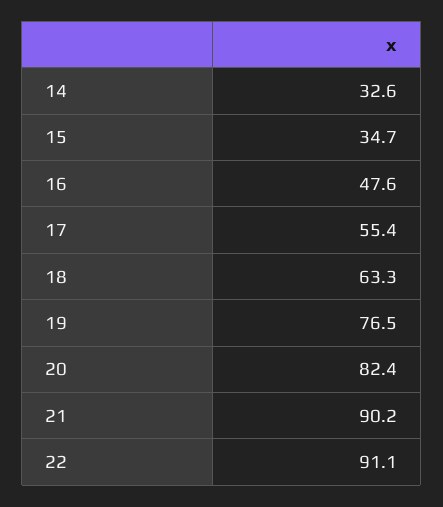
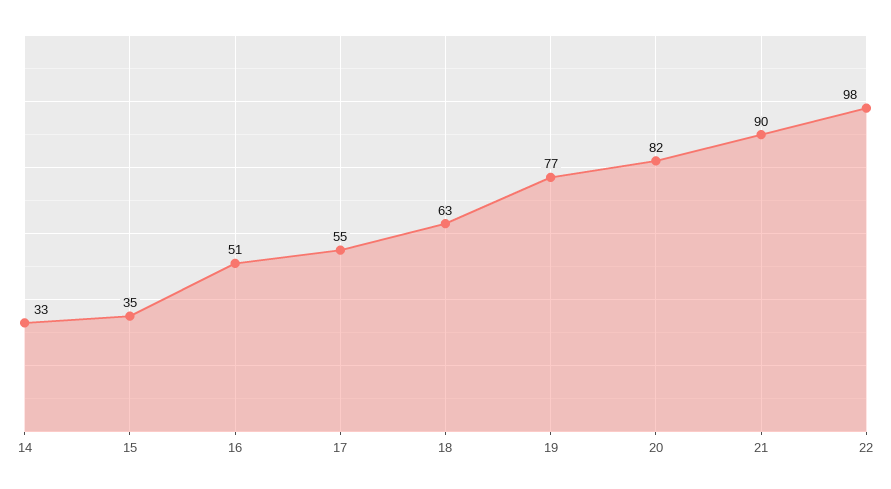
  {
    "14": 32.6,
    "15": 34.7,
-   "16": 47.6,
+   "16": 51,
    "17": 55.4,
    "18": 63.3,
    "19": 76.5,
    "20": 82.4,
    "21": 90.2,
-   "22": 91.1
+   "22": 98
  }

